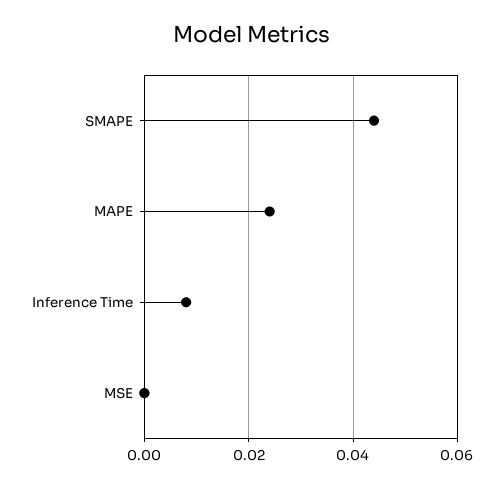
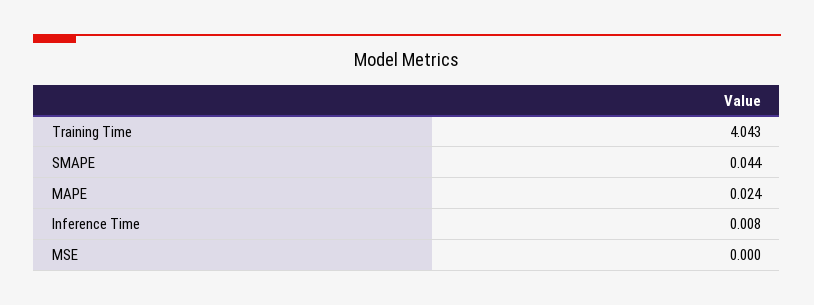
  {
    "SMAPE": 0.044,
    "MAPE": 0.024,
    "Inference Time": 0.008,
-   "MSE": 0
+   "MSE": 0,
+   "Training Time": 4.043
  }

